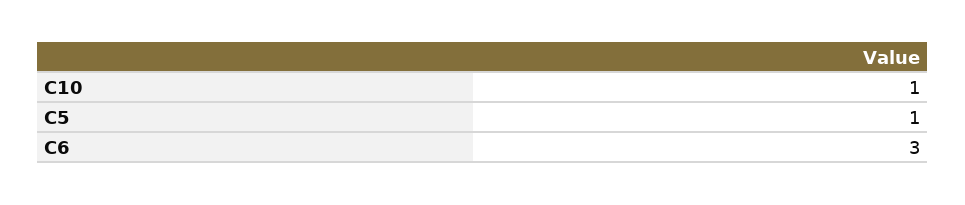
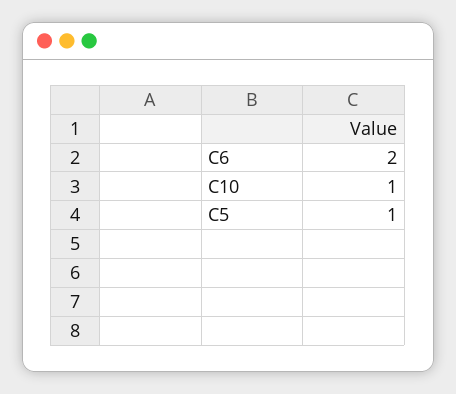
  {
    "C10": 1,
    "C5": 1,
-   "C6": 3
+   "C6": 2
  }

